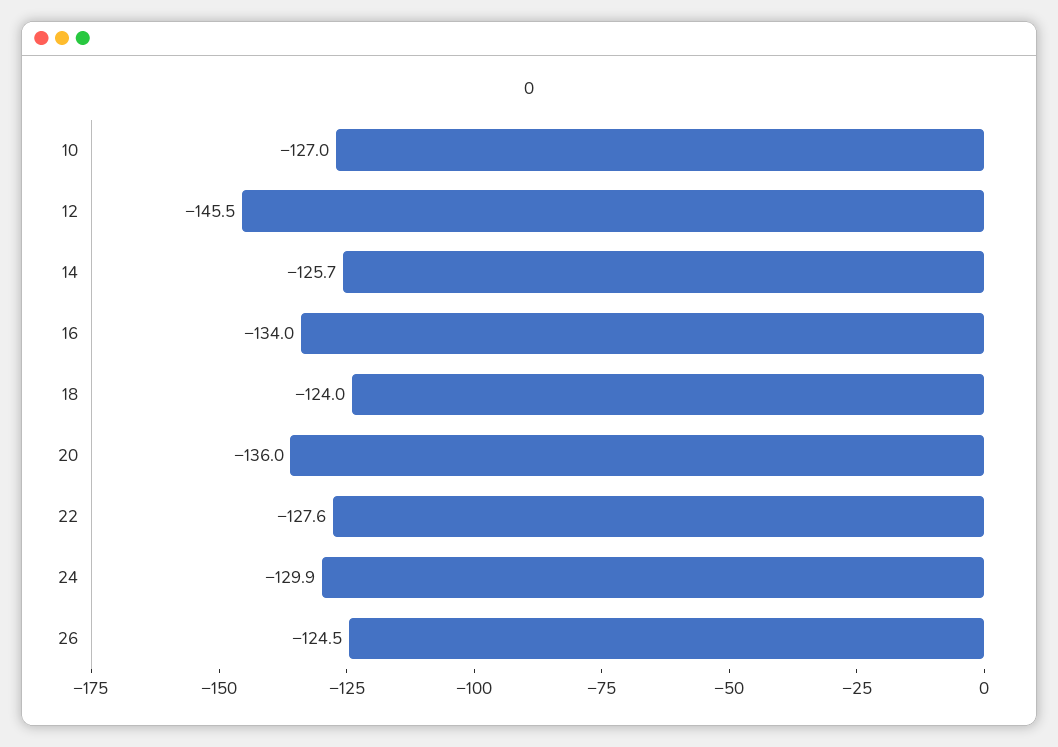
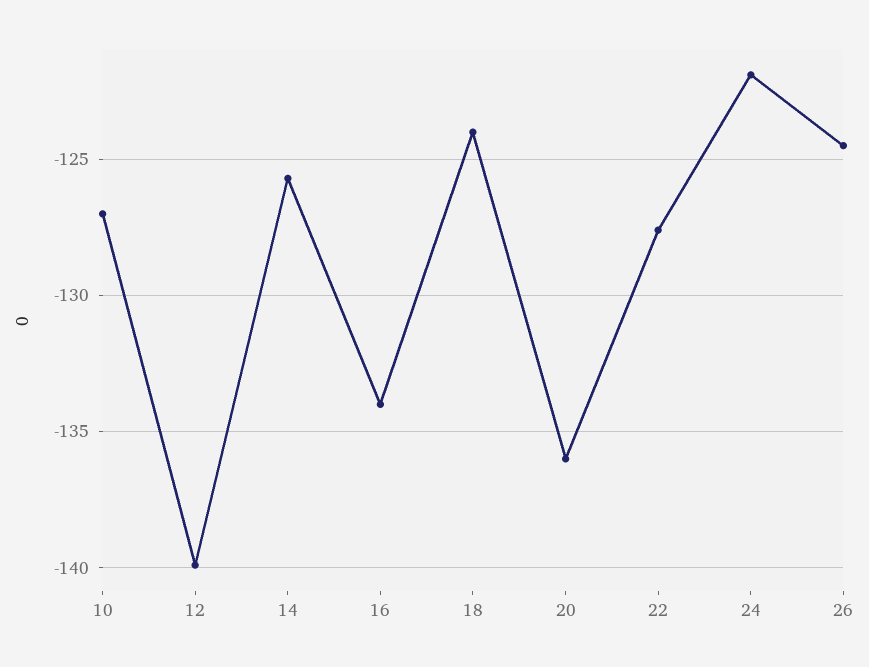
  {
    "10": -127,
-   "12": -145.5,
+   "12": -140,
    "14": -125.7,
    "16": -134,
    "18": -124,
    "20": -136,
    "22": -127.6,
-   "24": -129.9,
+   "24": -122,
    "26": -124.5
  }

